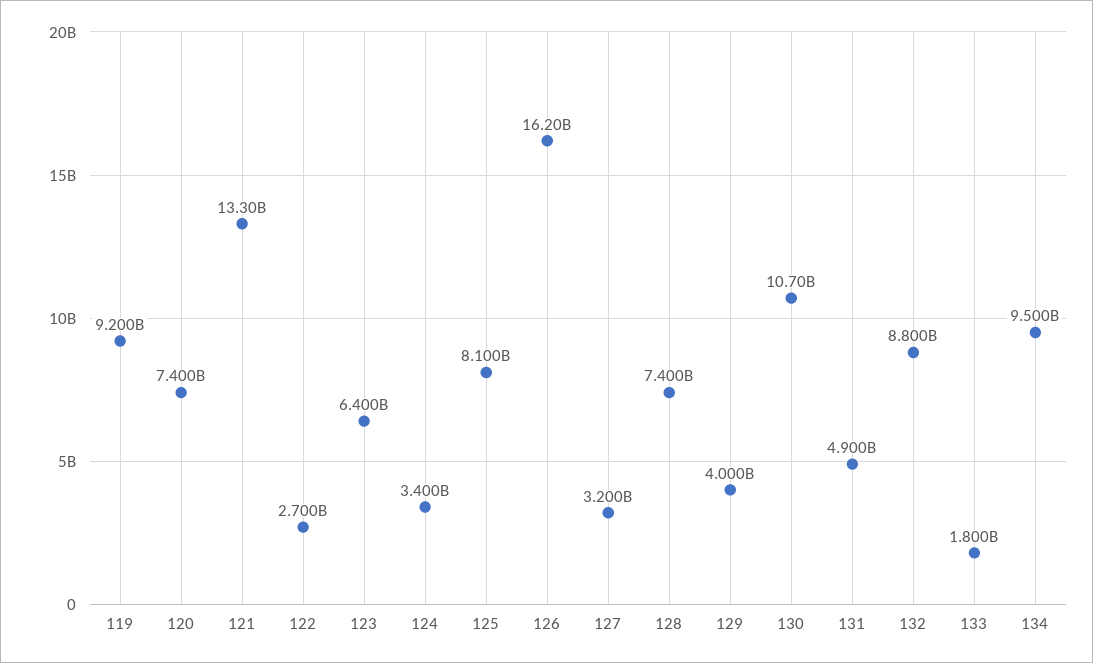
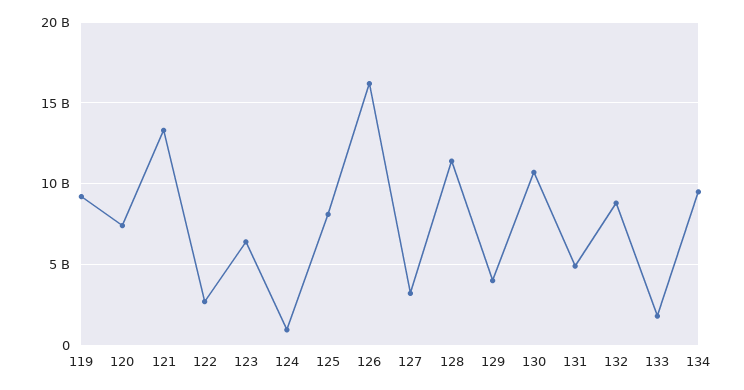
  {
    "119": 9200000000,
    "120": 7400000000,
    "121": 13300000000,
    "122": 2700000000,
    "123": 6400000000,
-   "124": 3400000000,
+   "124": 1000000000,
    "125": 8100000000,
    "126": 16200000000,
    "127": 3200000000,
-   "128": 7400000000,
+   "128": 11500000000,
    "129": 4000000000,
    "130": 10700000000,
    "131": 4900000000,
    "132": 8800000000,
    "133": 1800000000,
    "134": 9500000000
  }

